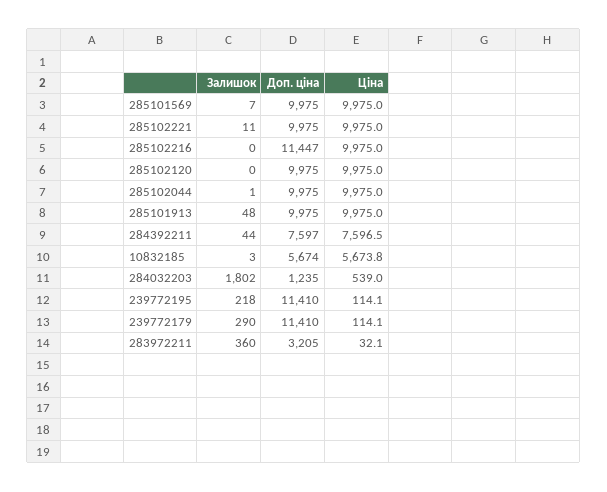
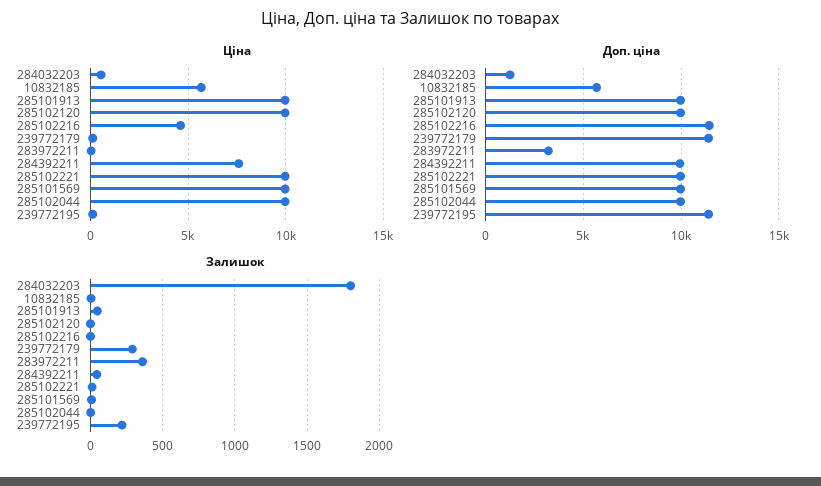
  {
    "Залишок": {
      "285101569": 7,
      "285102221": 11,
      "285102216": 0,
      "285102120": 0,
      "285102044": 1,
      "285101913": 48,
      "284392211": 44,
      "10832185": 3,
      "284032203": 1802,
      "239772195": 218,
      "239772179": 290,
      "283972211": 360
    },
    "Доп. ціна": {
      "285101569": 9975,
      "285102221": 9975,
      "285102216": 11447,
      "285102120": 9975,
      "285102044": 9975,
      "285101913": 9975,
-     "284392211": 7597,
+     "284392211": 10000,
      "10832185": 5674,
      "284032203": 1235,
      "239772195": 11410,
      "239772179": 11410,
      "283972211": 3205
    },
    "Ціна": {
      "285101569": 9975,
      "285102221": 9975,
-     "285102216": 9975,
+     "285102216": 4500,
      "285102120": 9975,
      "285102044": 9975,
      "285101913": 9975,
      "284392211": 7596.5,
      "10832185": 5673.8,
      "284032203": 539,
      "239772195": 114.1,
      "239772179": 114.1,
      "283972211": 32.1
    }
  }

